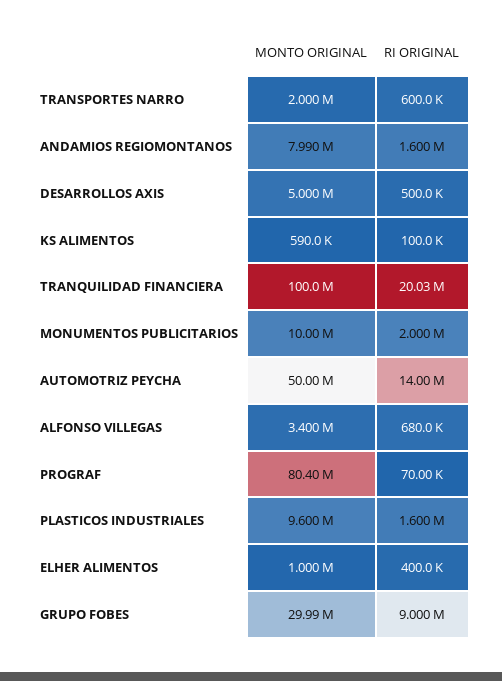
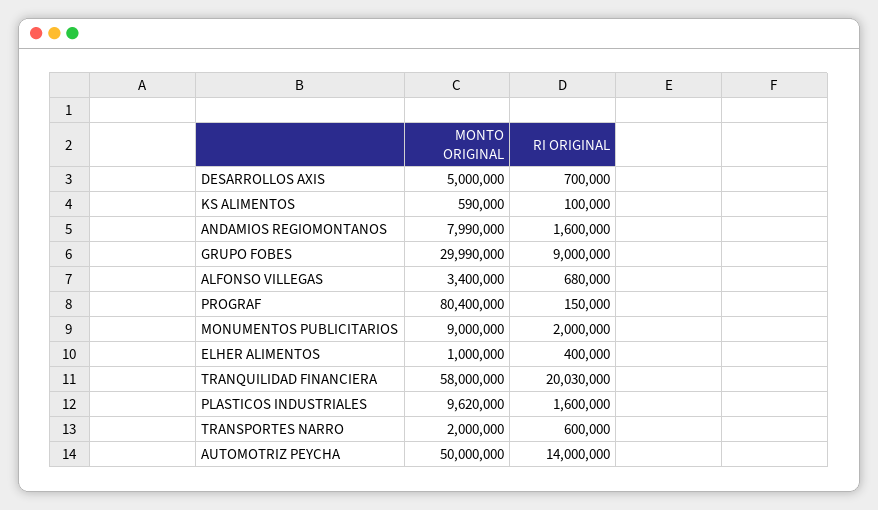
  {
    "MONTO ORIGINAL": {
      "TRANSPORTES NARRO": 2000000,
      "ANDAMIOS REGIOMONTANOS": 7990000,
      "DESARROLLOS AXIS": 5000000,
      "KS ALIMENTOS": 590000,
-     "TRANQUILIDAD FINANCIERA": 100000000,
+     "TRANQUILIDAD FINANCIERA": 58000000,
-     "MONUMENTOS PUBLICITARIOS": 10000000,
+     "MONUMENTOS PUBLICITARIOS": 9000000,
      "AUTOMOTRIZ PEYCHA": 50000000,
      "ALFONSO VILLEGAS": 3400000,
      "PROGRAF": 80400000,
-     "PLASTICOS INDUSTRIALES": 9600000,
+     "PLASTICOS INDUSTRIALES": 9620000,
      "ELHER ALIMENTOS": 1000000,
      "GRUPO FOBES": 29990000
    },
    "RI ORIGINAL": {
      "TRANSPORTES NARRO": 600000,
      "ANDAMIOS REGIOMONTANOS": 1600000,
-     "DESARROLLOS AXIS": 500000,
+     "DESARROLLOS AXIS": 700000,
      "KS ALIMENTOS": 100000,
      "TRANQUILIDAD FINANCIERA": 20030000,
      "MONUMENTOS PUBLICITARIOS": 2000000,
      "AUTOMOTRIZ PEYCHA": 14000000,
      "ALFONSO VILLEGAS": 680000,
-     "PROGRAF": 70000,
+     "PROGRAF": 150000,
      "PLASTICOS INDUSTRIALES": 1600000,
      "ELHER ALIMENTOS": 400000,
      "GRUPO FOBES": 9000000
    }
  }

